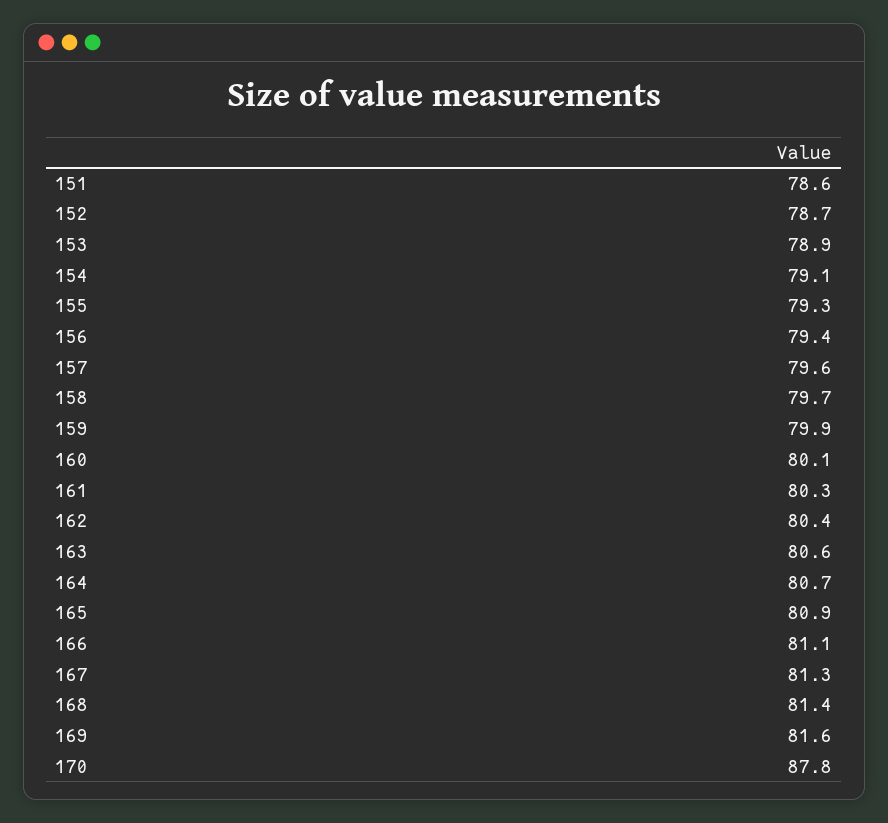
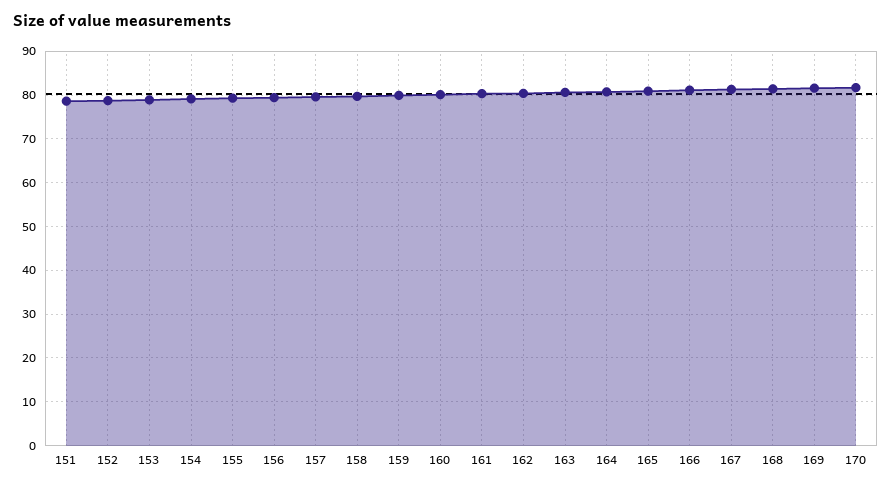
  {
    "151": 78.6,
    "152": 78.7,
    "153": 78.9,
    "154": 79.1,
    "155": 79.3,
    "156": 79.4,
    "157": 79.6,
    "158": 79.7,
    "159": 79.9,
    "160": 80.1,
    "161": 80.3,
    "162": 80.4,
    "163": 80.6,
    "164": 80.7,
    "165": 80.9,
    "166": 81.1,
    "167": 81.3,
    "168": 81.4,
    "169": 81.6,
-   "170": 87.8
+   "170": 82
  }

